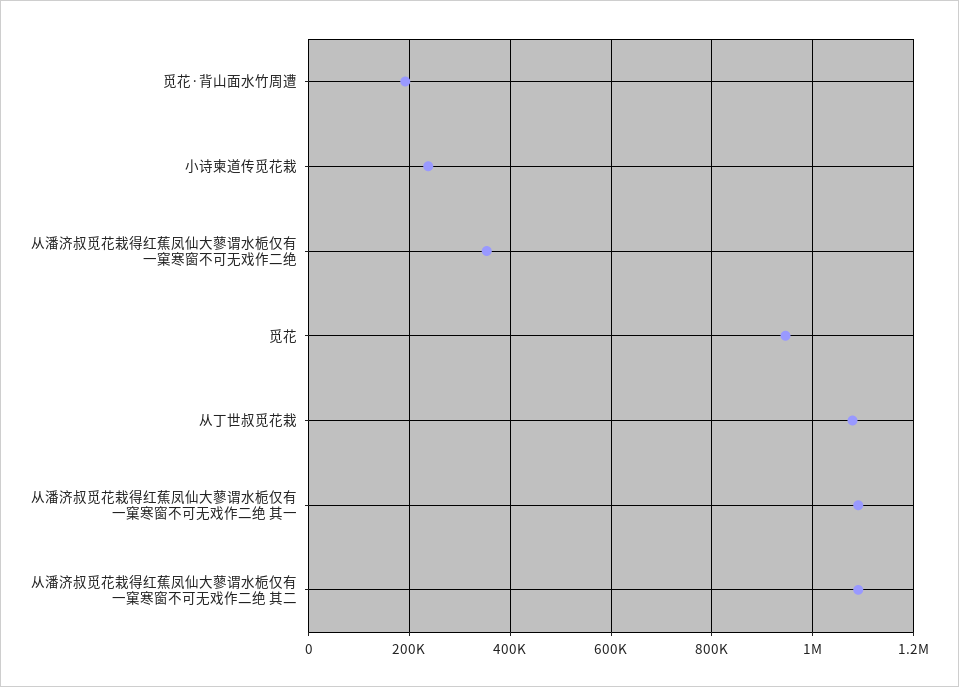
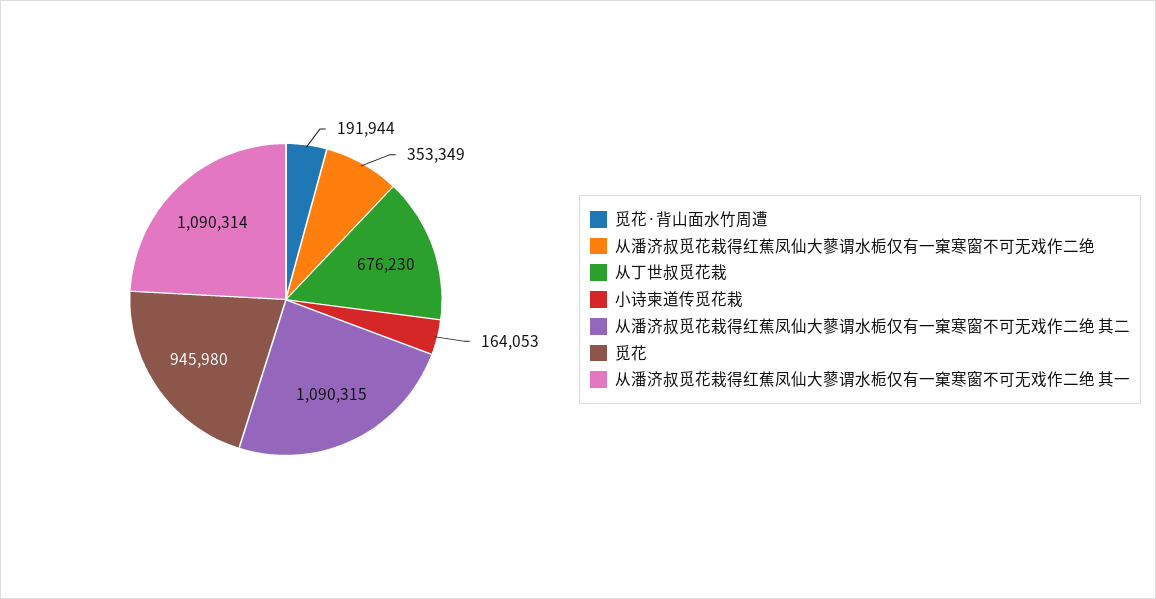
  {
    "觅花·背山面水竹周遭": 191944,
-   "小诗柬道传觅花栽": 240000,
+   "小诗柬道传觅花栽": 164053,
    "从潘济叔觅花栽得红蕉凤仙大蓼谓水栀仅有一窠寒窗不可无戏作二绝": 353349,
    "觅花": 945980,
-   "从丁世叔觅花栽": 1080000,
+   "从丁世叔觅花栽": 676230,
    "从潘济叔觅花栽得红蕉凤仙大蓼谓水栀仅有一窠寒窗不可无戏作二绝 其一": 1090314,
    "从潘济叔觅花栽得红蕉凤仙大蓼谓水栀仅有一窠寒窗不可无戏作二绝 其二": 1090315
  }

